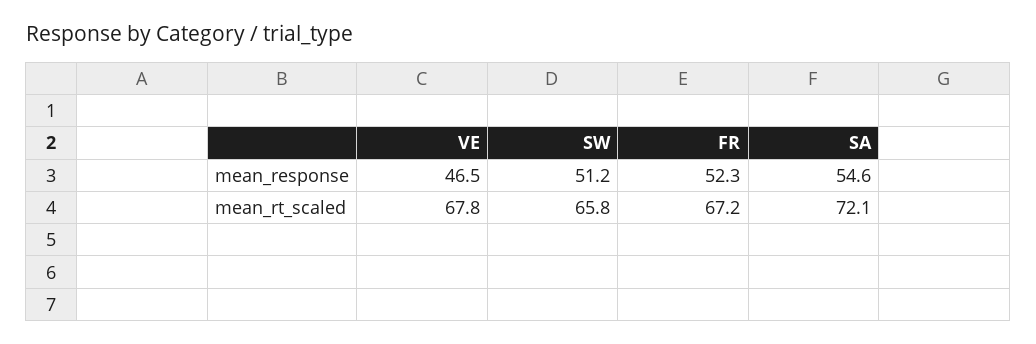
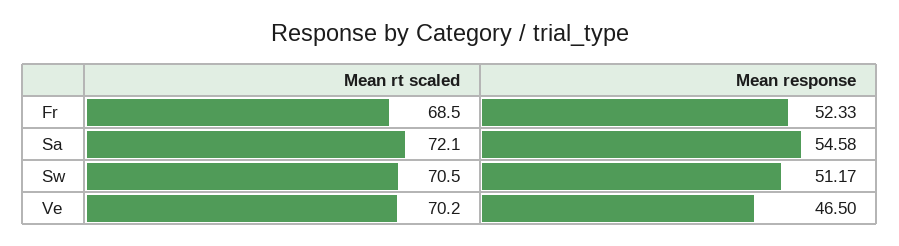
  {
    "VE": {
      "mean_response": 46.5,
-     "mean_rt_scaled": 67.8
+     "mean_rt_scaled": 70.2
    },
    "SW": {
      "mean_response": 51.17,
-     "mean_rt_scaled": 65.8
+     "mean_rt_scaled": 70.5
    },
    "FR": {
      "mean_response": 52.33,
-     "mean_rt_scaled": 67.2
+     "mean_rt_scaled": 68.5
    },
    "SA": {
      "mean_response": 54.58,
      "mean_rt_scaled": 72.1
    }
  }

